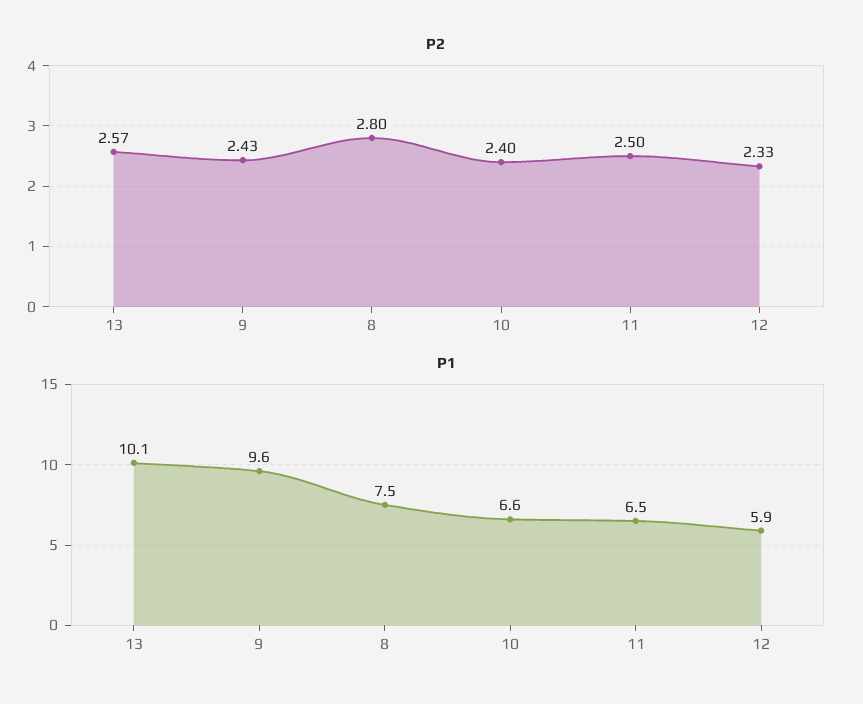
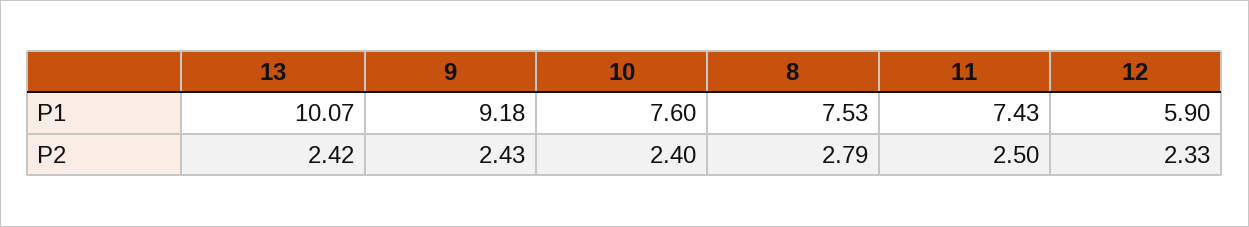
  {
    "P2": {
-     "13": 2.57,
+     "13": 2.42,
      "9": 2.43,
-     "8": 2.8,
+     "8": 2.79,
      "10": 2.4,
      "11": 2.5,
      "12": 2.33
    },
    "P1": {
      "13": 10.07,
-     "9": 9.6,
+     "9": 9.18,
      "8": 7.53,
-     "10": 6.6,
+     "10": 7.6,
-     "11": 6.5,
+     "11": 7.43,
      "12": 5.9
    }
  }

